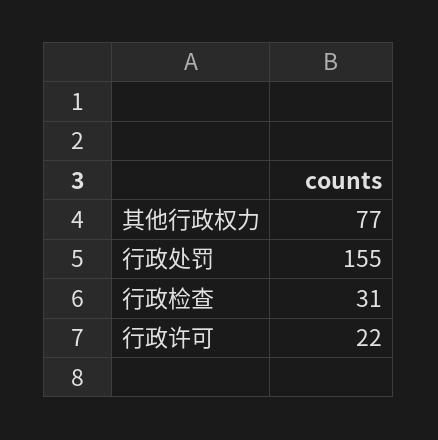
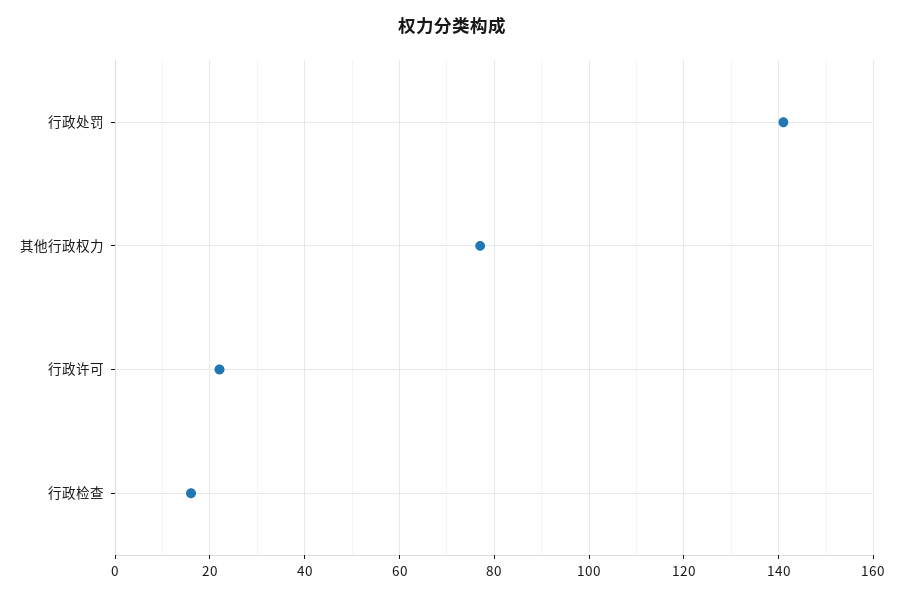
  {
    "其他行政权力": 77,
-   "行政处罚": 155,
+   "行政处罚": 140,
-   "行政检查": 31,
+   "行政检查": 15,
    "行政许可": 22
  }

